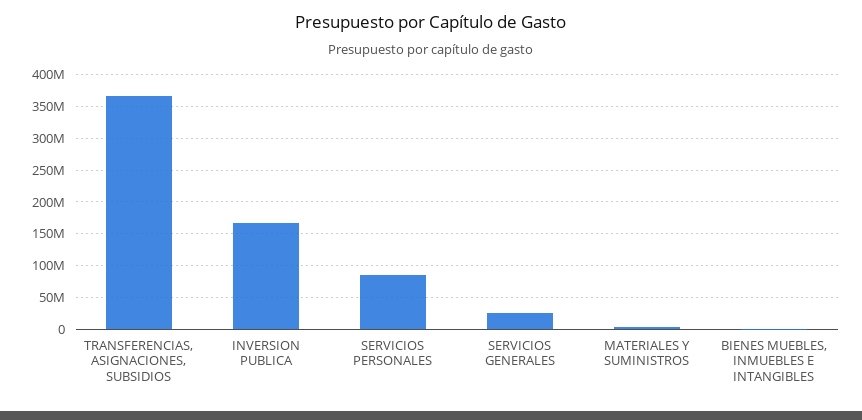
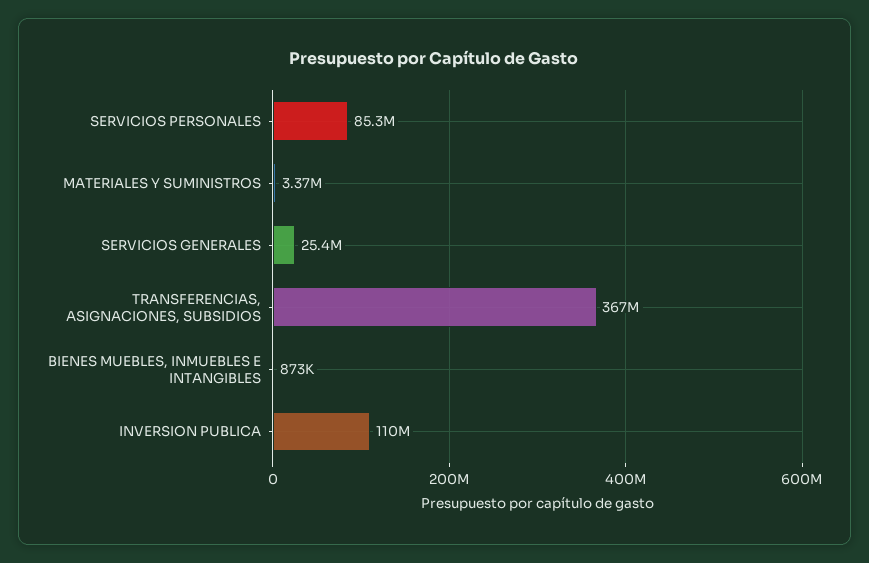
  {
    "TRANSFERENCIAS, ASIGNACIONES, SUBSIDIOS": 367000000,
-   "INVERSION PUBLICA": 170000000,
+   "INVERSION PUBLICA": 110000000,
    "SERVICIOS PERSONALES": 85300000,
    "SERVICIOS GENERALES": 25400000,
    "MATERIALES Y SUMINISTROS": 3370000,
    "BIENES MUEBLES, INMUEBLES E INTANGIBLES": 873000
  }

